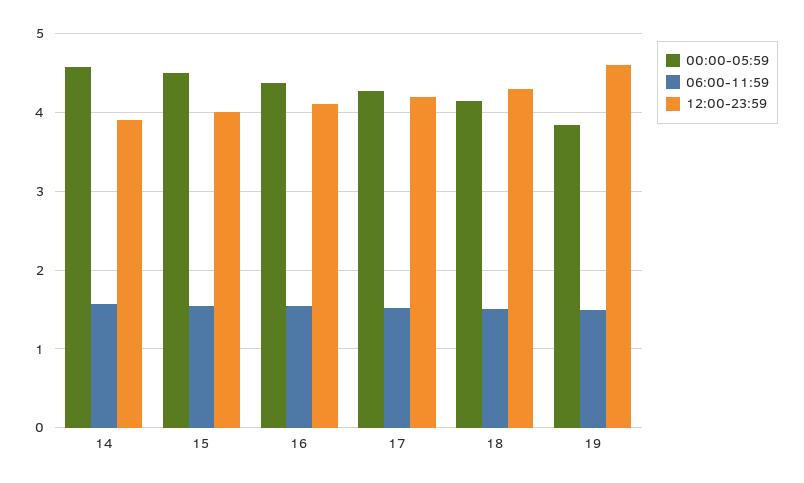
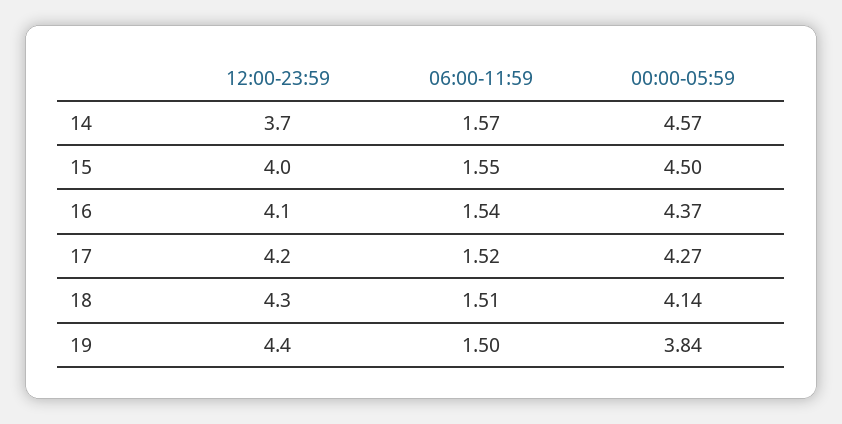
  {
    "00:00-05:59": {
      "14": 4.57,
      "15": 4.5,
      "16": 4.37,
      "17": 4.27,
      "18": 4.14,
      "19": 3.84
    },
    "06:00-11:59": {
      "14": 1.57,
      "15": 1.55,
      "16": 1.54,
      "17": 1.52,
      "18": 1.51,
      "19": 1.5
    },
    "12:00-23:59": {
-     "14": 3.9,
+     "14": 3.7,
      "15": 4,
      "16": 4.1,
      "17": 4.2,
      "18": 4.3,
-     "19": 4.6
+     "19": 4.4
    }
  }

